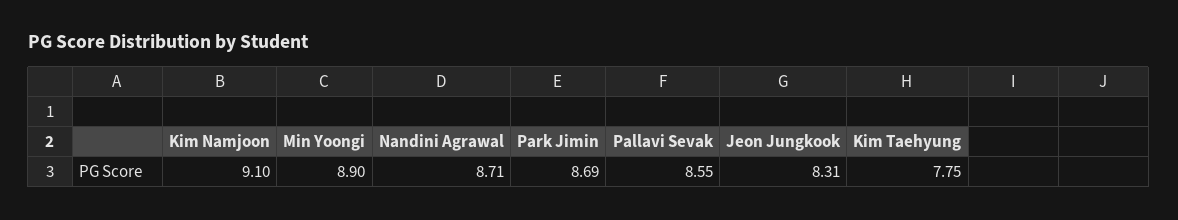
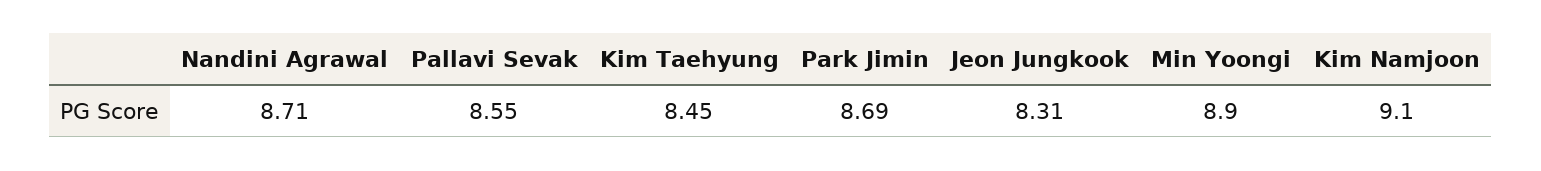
  {
    "Kim Namjoon": 9.1,
    "Min Yoongi": 8.9,
    "Nandini Agrawal": 8.71,
    "Park Jimin": 8.69,
    "Pallavi Sevak": 8.55,
    "Jeon Jungkook": 8.31,
-   "Kim Taehyung": 7.75
+   "Kim Taehyung": 8.45
  }

